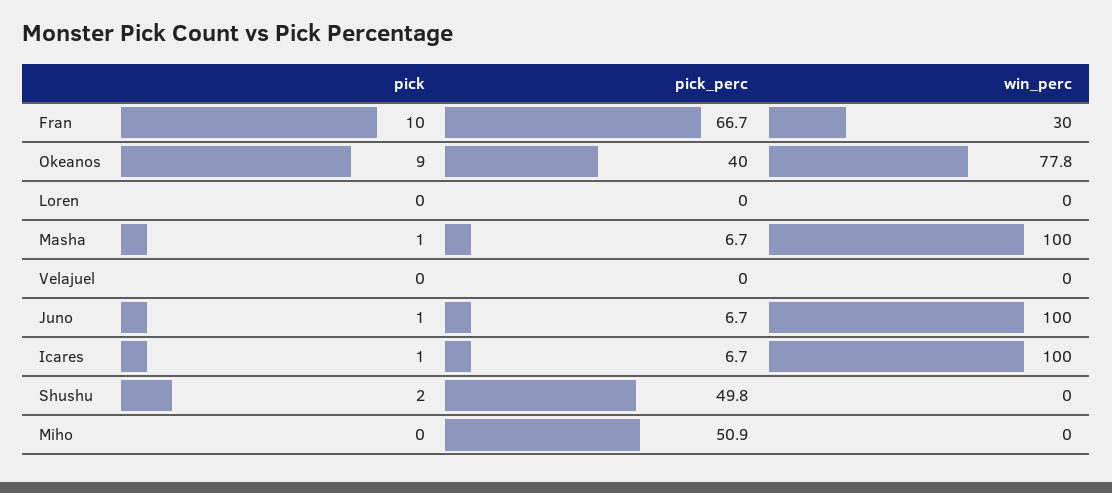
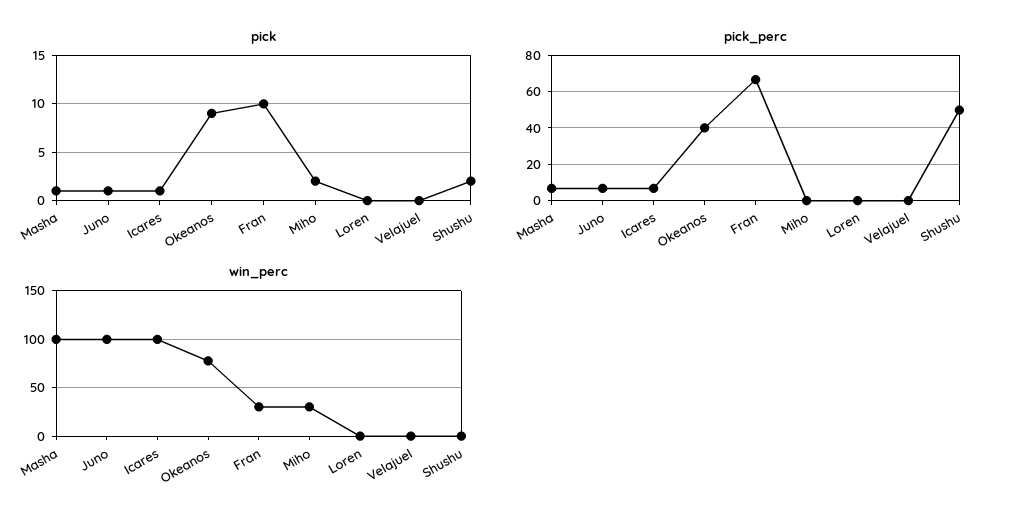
  {
    "pick": {
      "Fran": 10,
      "Okeanos": 9,
      "Loren": 0,
      "Masha": 1,
      "Velajuel": 0,
      "Juno": 1,
      "Icares": 1,
      "Shushu": 2,
-     "Miho": 0
+     "Miho": 2
    },
    "pick_perc": {
      "Fran": 66.7,
      "Okeanos": 40,
      "Loren": 0,
      "Masha": 6.7,
      "Velajuel": 0,
      "Juno": 6.7,
      "Icares": 6.7,
      "Shushu": 49.8,
-     "Miho": 50.9
+     "Miho": 0
    },
    "win_perc": {
      "Fran": 30,
      "Okeanos": 77.8,
      "Loren": 0,
      "Masha": 100,
      "Velajuel": 0,
      "Juno": 100,
      "Icares": 100,
      "Shushu": 0,
-     "Miho": 0
+     "Miho": 30
    }
  }

